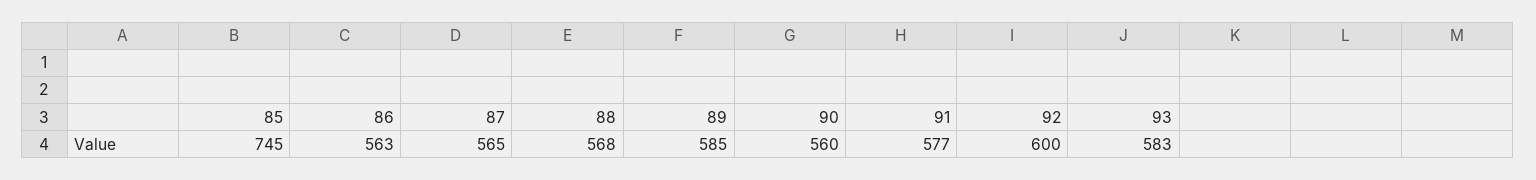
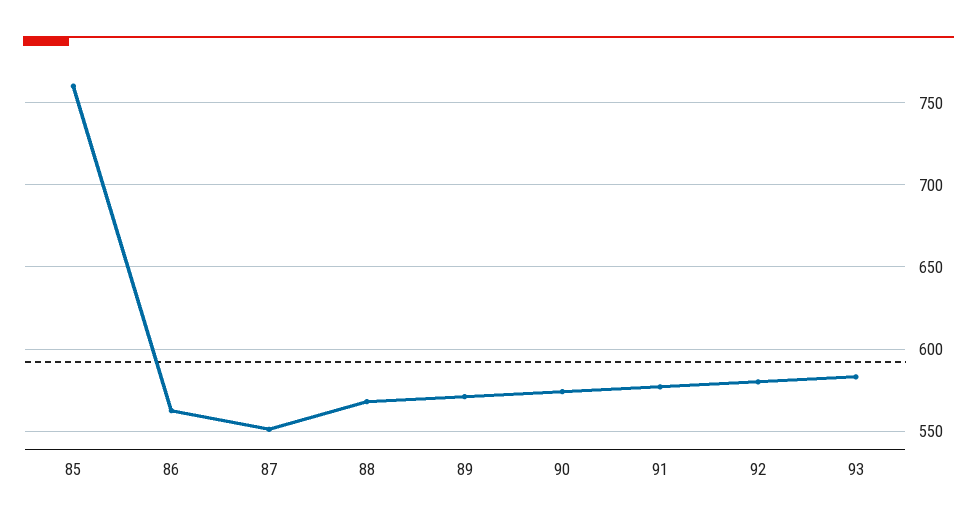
  {
-   "85": 745,
+   "85": 760,
    "86": 563,
-   "87": 565,
+   "87": 550,
    "88": 568,
-   "89": 585,
+   "89": 570,
-   "90": 560,
+   "90": 575,
    "91": 577,
-   "92": 600,
+   "92": 580,
    "93": 583
  }

